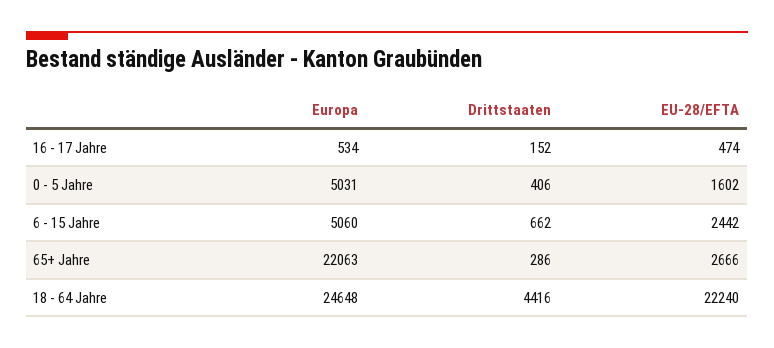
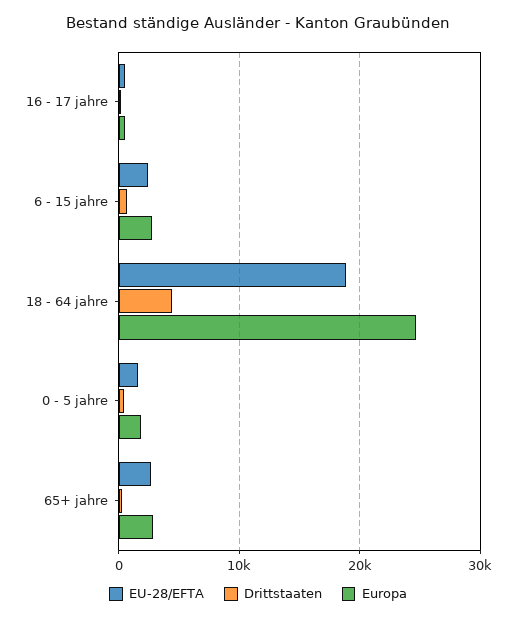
  {
    "Europa": {
      "16 - 17 Jahre": 534,
-     "0 - 5 Jahre": 5031,
+     "0 - 5 Jahre": 2000,
-     "6 - 15 Jahre": 5060,
+     "6 - 15 Jahre": 3000,
-     "65+ Jahre": 22063,
+     "65+ Jahre": 3000,
      "18 - 64 Jahre": 24648
    },
    "Drittstaaten": {
      "16 - 17 Jahre": 152,
      "0 - 5 Jahre": 406,
      "6 - 15 Jahre": 662,
      "65+ Jahre": 286,
      "18 - 64 Jahre": 4416
    },
    "EU-28/EFTA": {
      "16 - 17 Jahre": 474,
      "0 - 5 Jahre": 1602,
      "6 - 15 Jahre": 2442,
      "65+ Jahre": 2666,
-     "18 - 64 Jahre": 22240
+     "18 - 64 Jahre": 19000
    }
  }

